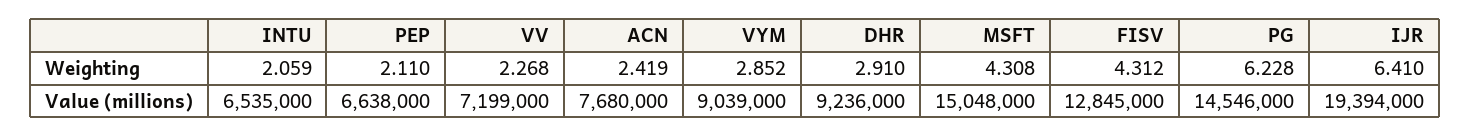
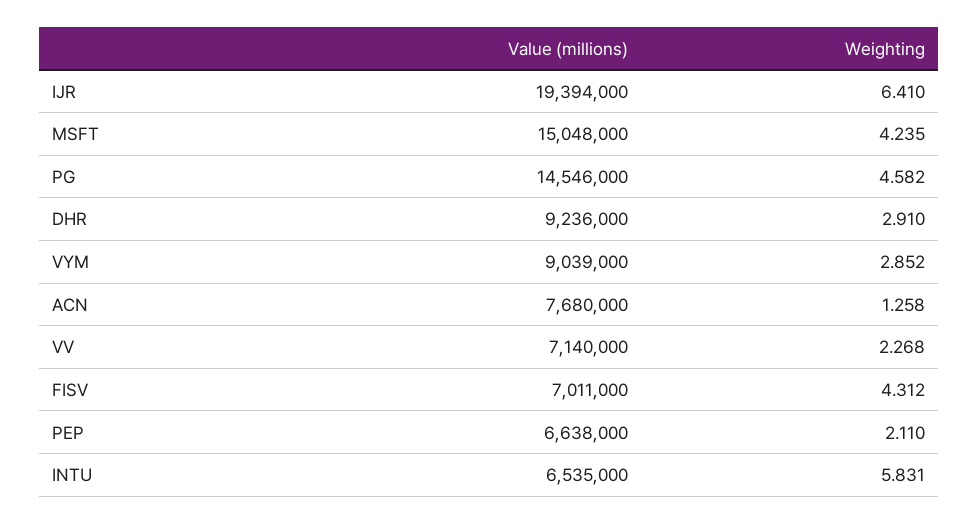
  {
    "INTU": {
-     "Weighting": 2.059,
+     "Weighting": 5.831,
      "Value (millions)": 6535000
    },
    "PEP": {
      "Weighting": 2.11,
      "Value (millions)": 6638000
    },
    "VV": {
      "Weighting": 2.268,
-     "Value (millions)": 7199000
+     "Value (millions)": 7140000
    },
    "ACN": {
-     "Weighting": 2.419,
+     "Weighting": 1.258,
      "Value (millions)": 7680000
    },
    "VYM": {
      "Weighting": 2.852,
      "Value (millions)": 9039000
    },
    "DHR": {
      "Weighting": 2.91,
      "Value (millions)": 9236000
    },
    "MSFT": {
-     "Weighting": 4.308,
+     "Weighting": 4.235,
      "Value (millions)": 15048000
    },
    "FISV": {
      "Weighting": 4.312,
-     "Value (millions)": 12845000
+     "Value (millions)": 7011000
    },
    "PG": {
-     "Weighting": 6.228,
+     "Weighting": 4.582,
      "Value (millions)": 14546000
    },
    "IJR": {
      "Weighting": 6.41,
      "Value (millions)": 19394000
    }
  }

